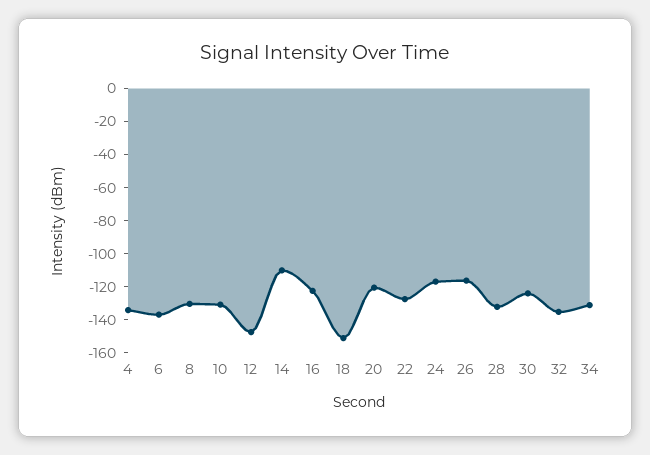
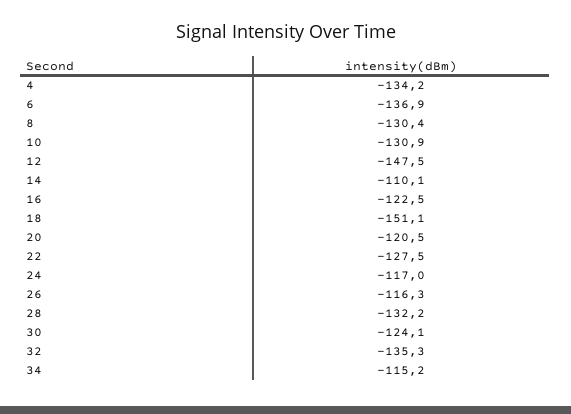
  {
    "4": -134.2,
    "6": -136.9,
    "8": -130.4,
    "10": -130.9,
    "12": -147.5,
    "14": -110.1,
    "16": -122.5,
    "18": -151.1,
    "20": -120.5,
    "22": -127.5,
    "24": -117,
    "26": -116.3,
    "28": -132.2,
    "30": -124.1,
    "32": -135.3,
-   "34": -130
+   "34": -115.2
  }

